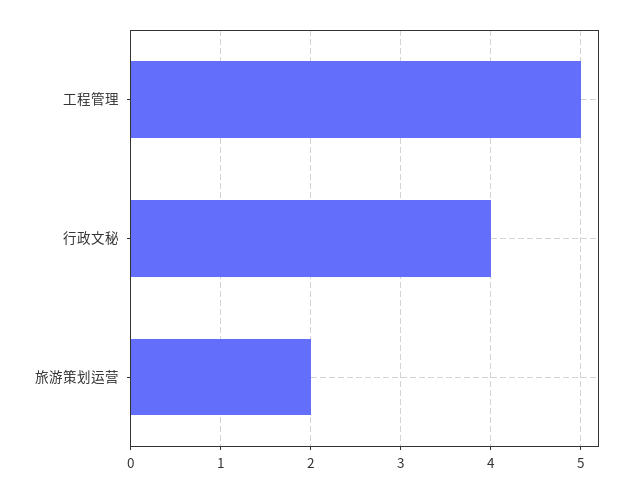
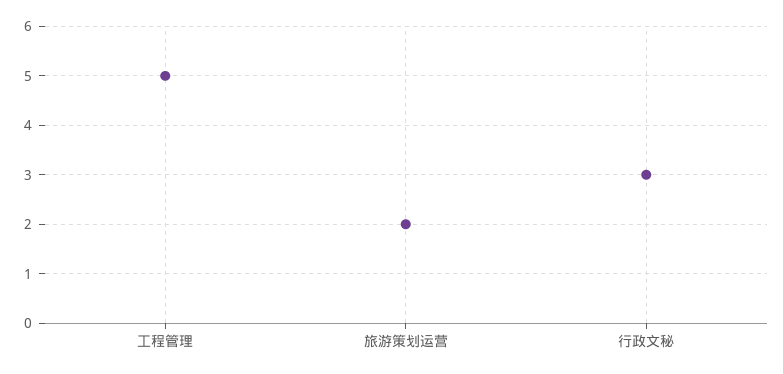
  {
    "工程管理": 5,
-   "行政文秘": 4,
+   "行政文秘": 3,
    "旅游策划运营": 2
  }

